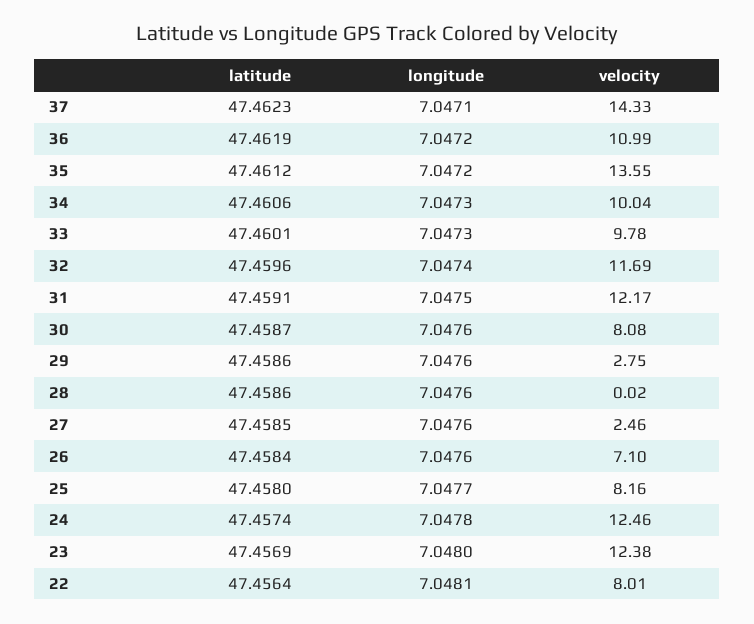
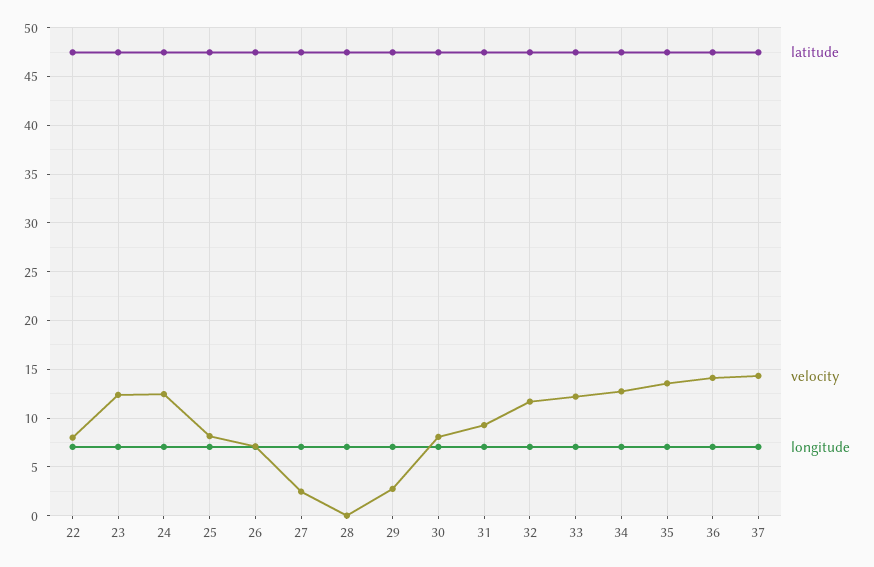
  {
    "latitude": {
      "37": 47.4623,
      "36": 47.4619,
      "35": 47.4612,
      "34": 47.4606,
      "33": 47.4601,
      "32": 47.4596,
      "31": 47.4591,
      "30": 47.4587,
      "29": 47.4586,
      "28": 47.4586,
      "27": 47.4585,
      "26": 47.4584,
      "25": 47.458,
      "24": 47.4574,
      "23": 47.4569,
      "22": 47.4564
    },
    "longitude": {
      "37": 7.0471,
      "36": 7.0472,
      "35": 7.0472,
      "34": 7.0473,
      "33": 7.0473,
      "32": 7.0474,
      "31": 7.0475,
      "30": 7.0476,
      "29": 7.0476,
      "28": 7.0476,
      "27": 7.0476,
      "26": 7.0476,
      "25": 7.0477,
      "24": 7.0478,
      "23": 7.048,
      "22": 7.0481
    },
    "velocity": {
      "37": 14.33,
-     "36": 10.99,
+     "36": 14,
      "35": 13.55,
-     "34": 10.04,
+     "34": 13,
-     "33": 9.78,
+     "33": 12,
      "32": 11.69,
-     "31": 12.17,
+     "31": 9,
      "30": 8.08,
      "29": 2.75,
      "28": 0.02,
      "27": 2.46,
      "26": 7.1,
      "25": 8.16,
      "24": 12.46,
      "23": 12.38,
      "22": 8.01
    }
  }

